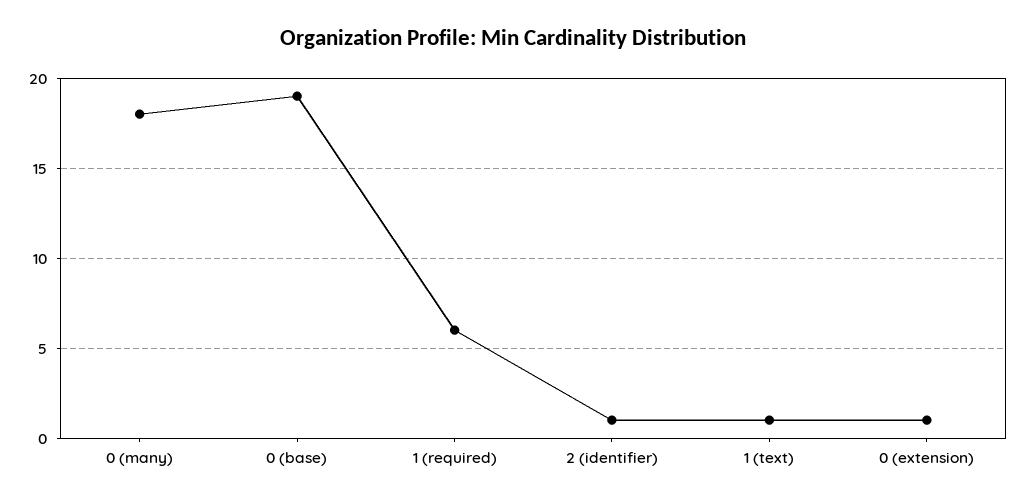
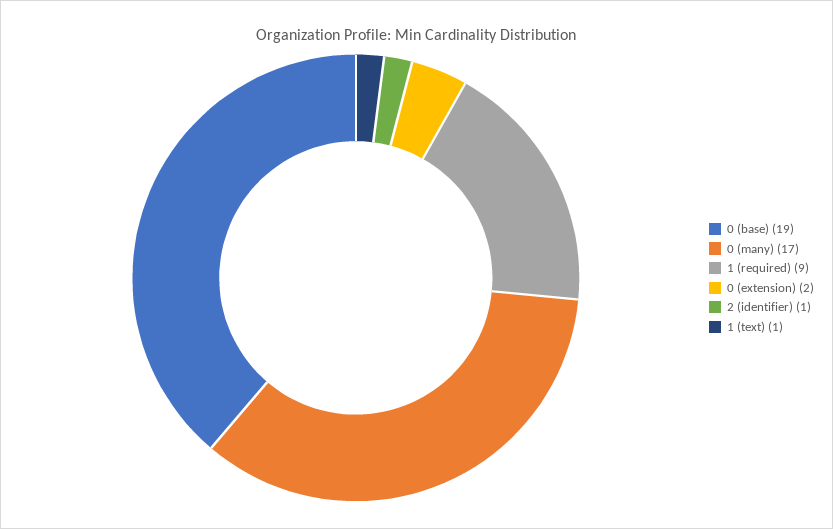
  {
-   "0 (many)": 18,
+   "0 (many)": 17,
    "0 (base)": 19,
-   "1 (required)": 6,
+   "1 (required)": 9,
    "2 (identifier)": 1,
    "1 (text)": 1,
-   "0 (extension)": 1
+   "0 (extension)": 2
  }

